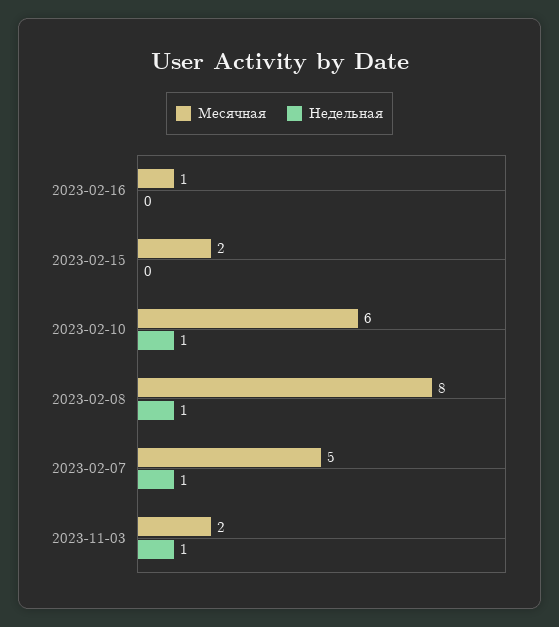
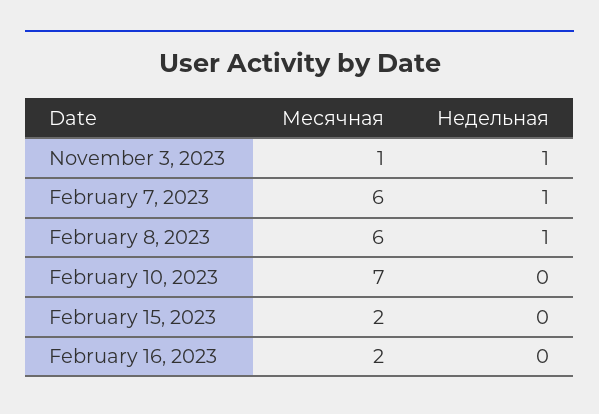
  {
    "Месячная": {
-     "2023-02-16": 1,
+     "2023-02-16": 2,
      "2023-02-15": 2,
-     "2023-02-10": 6,
+     "2023-02-10": 7,
-     "2023-02-08": 8,
+     "2023-02-08": 6,
-     "2023-02-07": 5,
+     "2023-02-07": 6,
-     "2023-11-03": 2
+     "2023-11-03": 1
    },
    "Недельная": {
      "2023-02-16": 0,
      "2023-02-15": 0,
-     "2023-02-10": 1,
+     "2023-02-10": 0,
      "2023-02-08": 1,
      "2023-02-07": 1,
      "2023-11-03": 1
    }
  }

